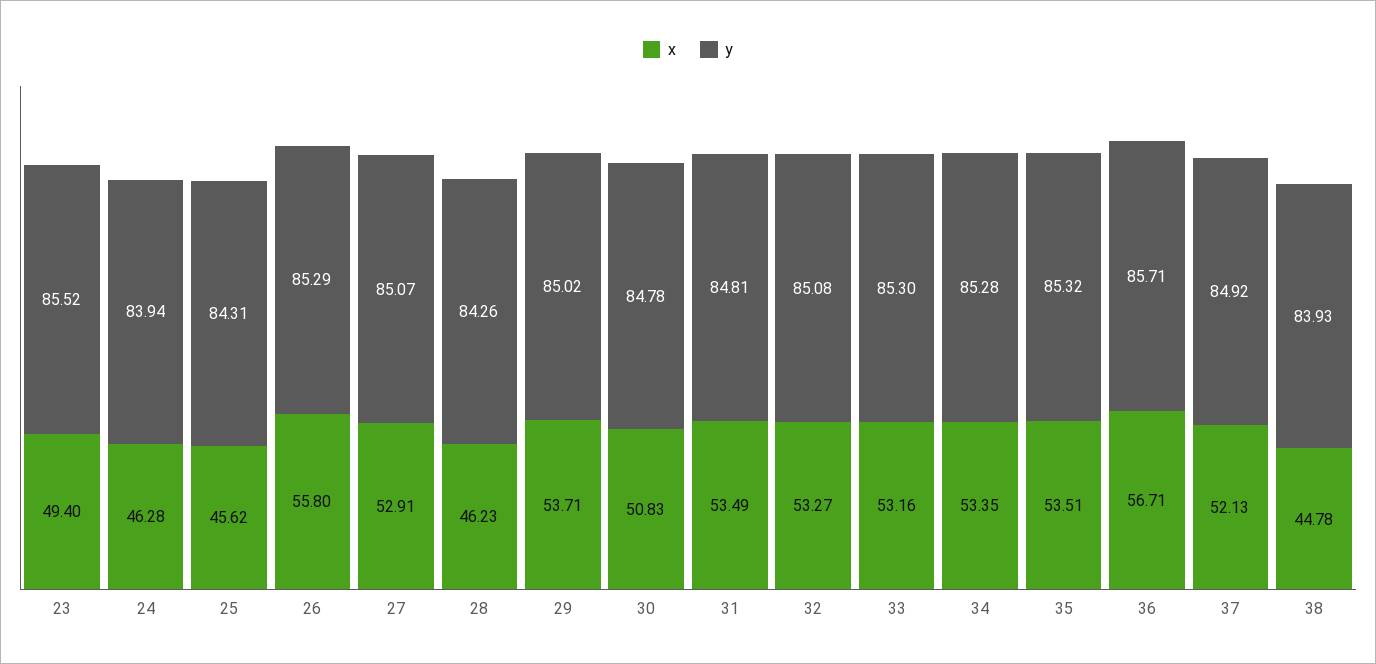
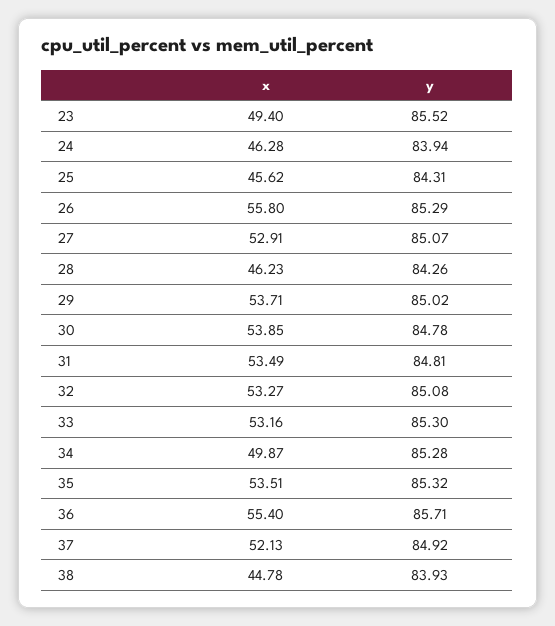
  {
    "x": {
      "23": 49.4,
      "24": 46.28,
      "25": 45.62,
      "26": 55.8,
      "27": 52.91,
      "28": 46.23,
      "29": 53.71,
-     "30": 50.83,
+     "30": 53.85,
      "31": 53.49,
      "32": 53.27,
      "33": 53.16,
-     "34": 53.35,
+     "34": 49.87,
      "35": 53.51,
-     "36": 56.71,
+     "36": 55.4,
      "37": 52.13,
      "38": 44.78
    },
    "y": {
      "23": 85.52,
      "24": 83.94,
      "25": 84.31,
      "26": 85.29,
      "27": 85.07,
      "28": 84.26,
      "29": 85.02,
      "30": 84.78,
      "31": 84.81,
      "32": 85.08,
      "33": 85.3,
      "34": 85.28,
      "35": 85.32,
      "36": 85.71,
      "37": 84.92,
      "38": 83.93
    }
  }

